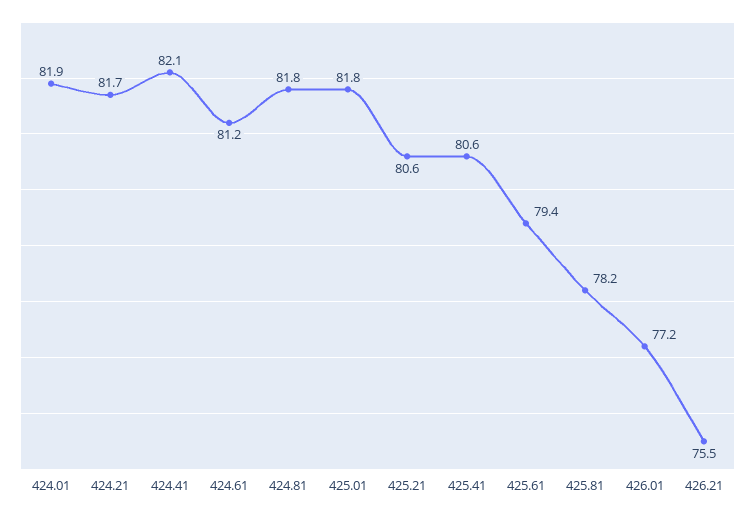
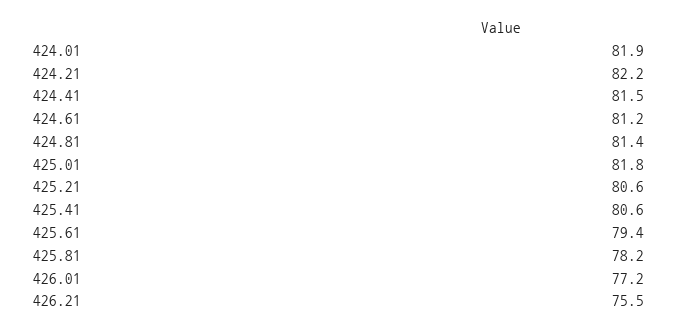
  {
    "424.01": 81.9,
-   "424.21": 81.7,
+   "424.21": 82.2,
-   "424.41": 82.1,
+   "424.41": 81.5,
    "424.61": 81.2,
-   "424.81": 81.8,
+   "424.81": 81.4,
    "425.01": 81.8,
    "425.21": 80.6,
    "425.41": 80.6,
    "425.61": 79.4,
    "425.81": 78.2,
    "426.01": 77.2,
    "426.21": 75.5
  }

